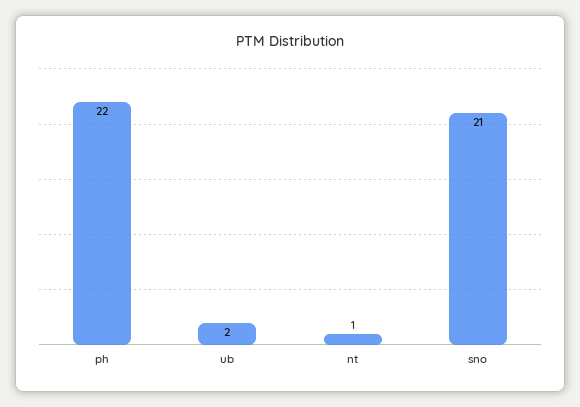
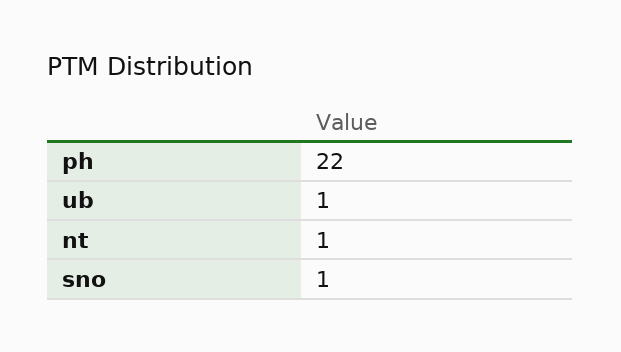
  {
    "ph": 22,
-   "ub": 2,
+   "ub": 1,
    "nt": 1,
-   "sno": 21
+   "sno": 1
  }

